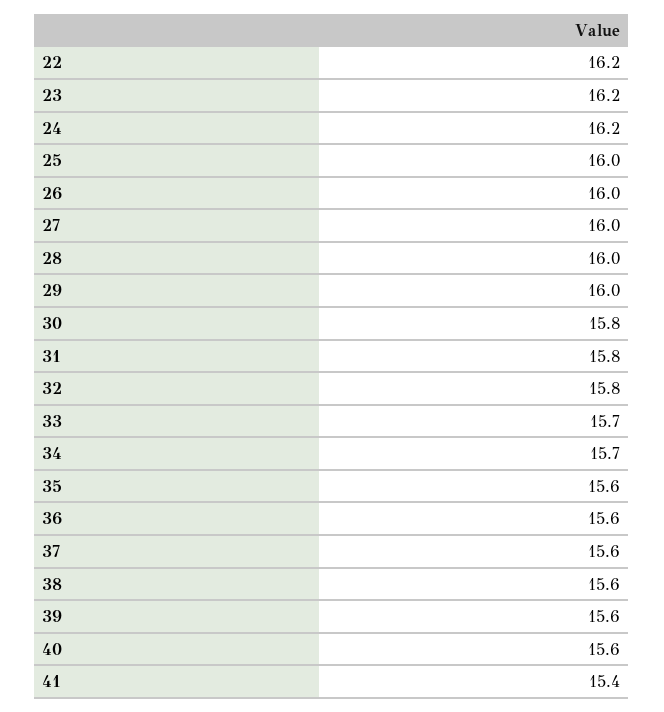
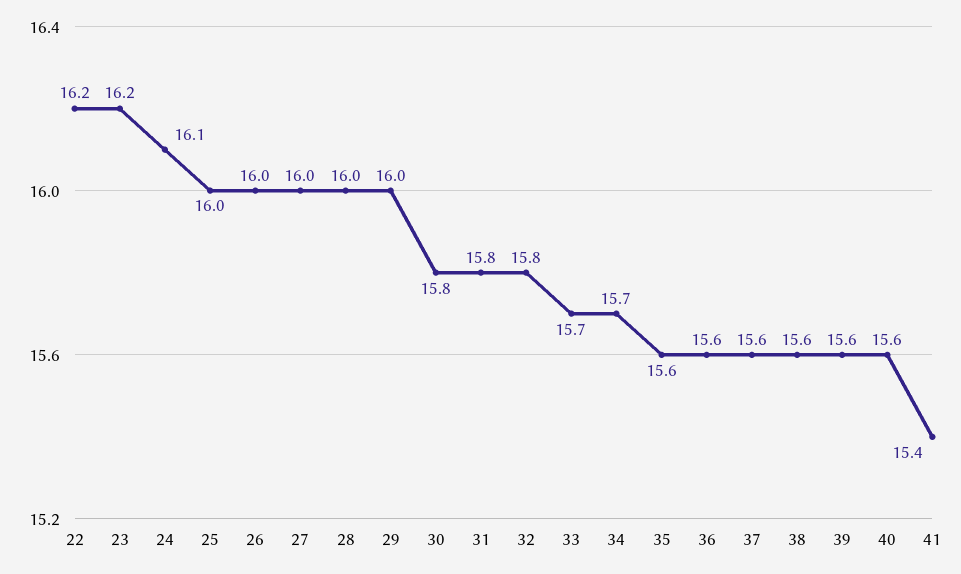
  {
    "22": 16.2,
    "23": 16.2,
-   "24": 16.2,
+   "24": 16.1,
    "25": 16,
    "26": 16,
    "27": 16,
    "28": 16,
    "29": 16,
    "30": 15.8,
    "31": 15.8,
    "32": 15.8,
    "33": 15.7,
    "34": 15.7,
    "35": 15.6,
    "36": 15.6,
    "37": 15.6,
    "38": 15.6,
    "39": 15.6,
    "40": 15.6,
    "41": 15.4
  }

